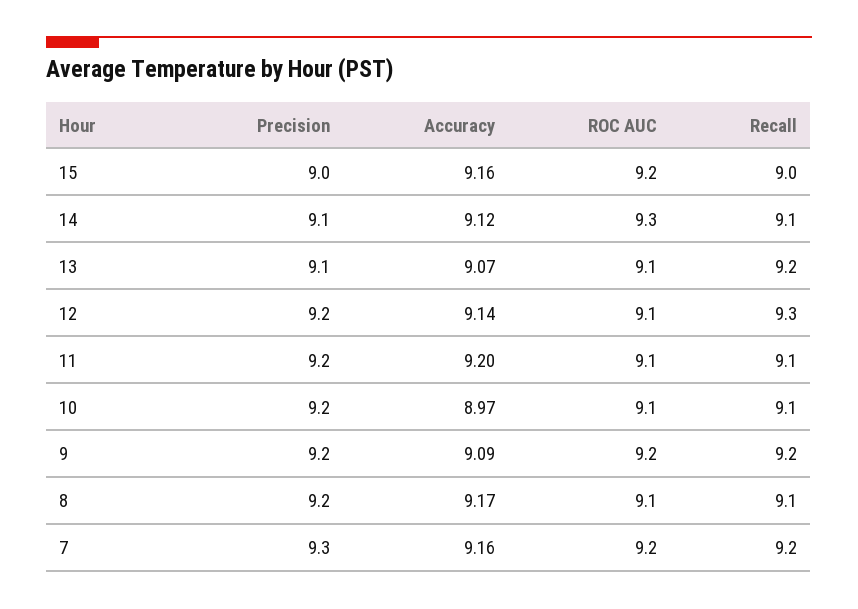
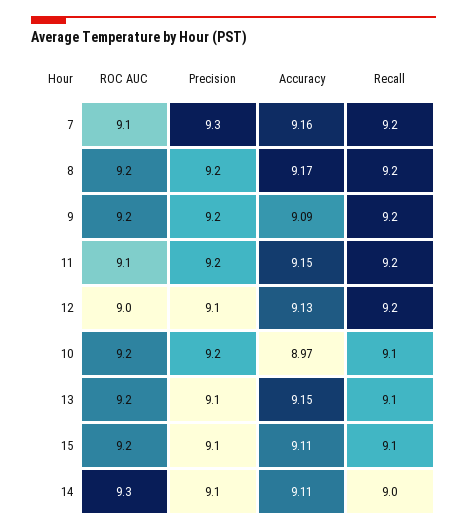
  {
    "Precision": {
-     "15": 9,
+     "15": 9.1,
      "14": 9.1,
      "13": 9.1,
-     "12": 9.2,
+     "12": 9.1,
      "11": 9.2,
      "10": 9.2,
      "9": 9.2,
      "8": 9.2,
      "7": 9.3
    },
    "Accuracy": {
-     "15": 9.16,
+     "15": 9.11,
-     "14": 9.12,
+     "14": 9.11,
-     "13": 9.07,
+     "13": 9.15,
-     "12": 9.14,
+     "12": 9.13,
-     "11": 9.2,
+     "11": 9.15,
      "10": 8.97,
      "9": 9.09,
      "8": 9.17,
      "7": 9.16
    },
    "ROC AUC": {
      "15": 9.2,
      "14": 9.3,
-     "13": 9.1,
+     "13": 9.2,
-     "12": 9.1,
+     "12": 9,
      "11": 9.1,
-     "10": 9.1,
+     "10": 9.2,
      "9": 9.2,
-     "8": 9.1,
+     "8": 9.2,
-     "7": 9.2
+     "7": 9.1
    },
    "Recall": {
-     "15": 9,
+     "15": 9.1,
-     "14": 9.1,
+     "14": 9,
-     "13": 9.2,
+     "13": 9.1,
-     "12": 9.3,
+     "12": 9.2,
-     "11": 9.1,
+     "11": 9.2,
      "10": 9.1,
      "9": 9.2,
-     "8": 9.1,
+     "8": 9.2,
      "7": 9.2
    }
  }

